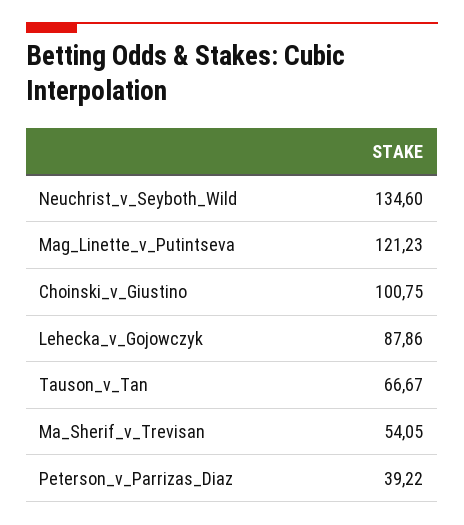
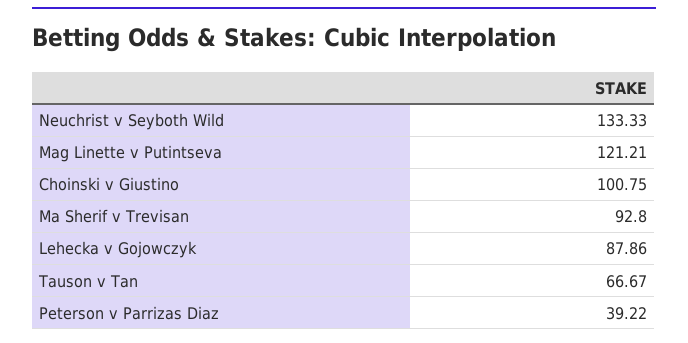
  {
-   "Neuchrist_v_Seyboth_Wild": 134.6,
+   "Neuchrist_v_Seyboth_Wild": 133.33,
-   "Mag_Linette_v_Putintseva": 121.23,
+   "Mag_Linette_v_Putintseva": 121.21,
    "Choinski_v_Giustino": 100.75,
    "Lehecka_v_Gojowczyk": 87.86,
    "Tauson_v_Tan": 66.67,
-   "Ma_Sherif_v_Trevisan": 54.05,
+   "Ma_Sherif_v_Trevisan": 92.8,
    "Peterson_v_Parrizas_Diaz": 39.22
  }

